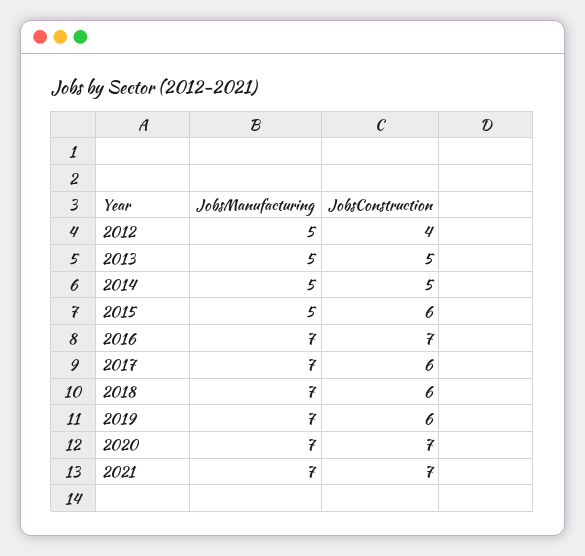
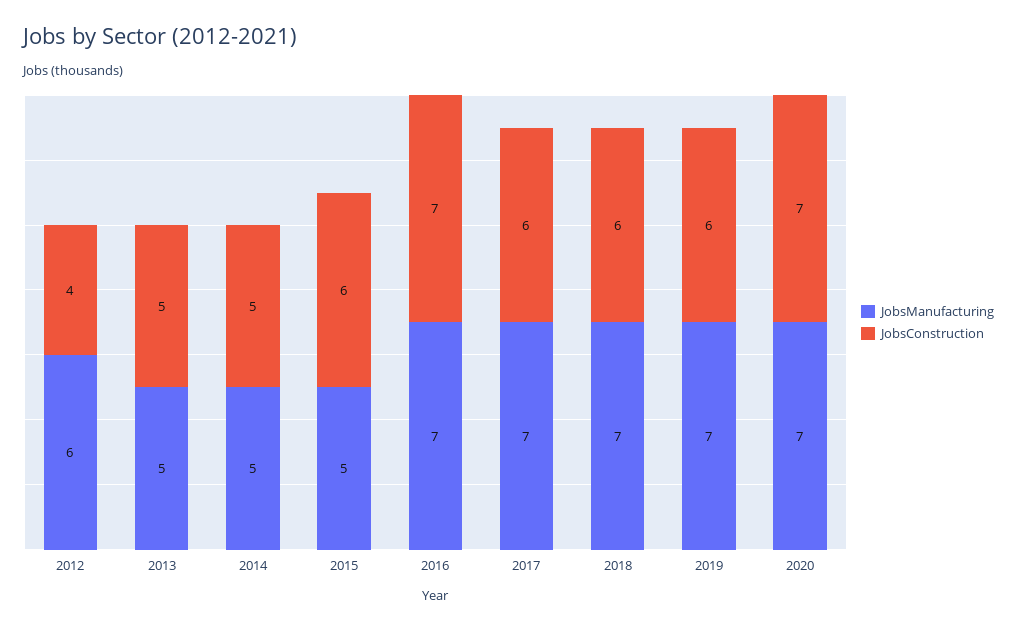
  {
    "JobsManufacturing": {
-     "2012": 5,
+     "2012": 6,
      "2013": 5,
      "2014": 5,
      "2015": 5,
      "2016": 7,
      "2017": 7,
      "2018": 7,
      "2019": 7,
-     "2020": 7,
+     "2020": 7
-     "2021": 7
    },
    "JobsConstruction": {
      "2012": 4,
      "2013": 5,
      "2014": 5,
      "2015": 6,
      "2016": 7,
      "2017": 6,
      "2018": 6,
      "2019": 6,
-     "2020": 7,
+     "2020": 7
-     "2021": 7
    }
  }

